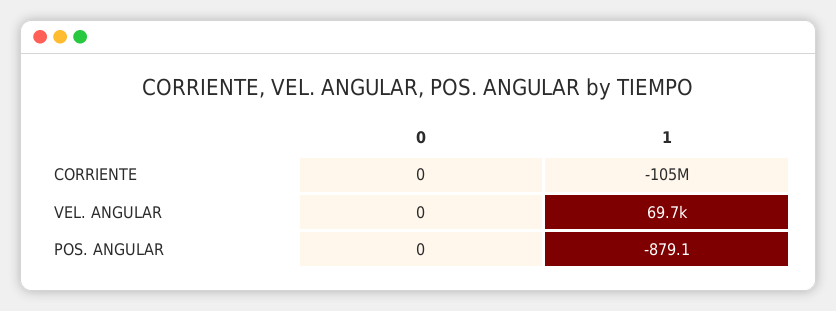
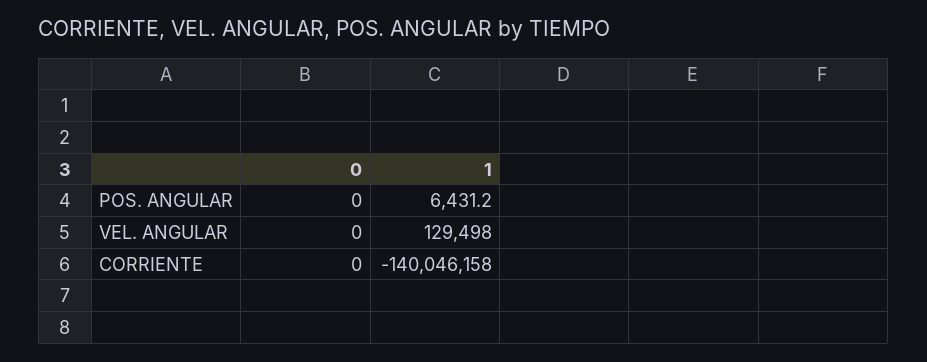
  {
    "0": {
      "CORRIENTE": 0,
      "VEL. ANGULAR": 0,
      "POS. ANGULAR": 0
    },
    "1": {
-     "CORRIENTE": -105000000,
+     "CORRIENTE": -140046158,
-     "VEL. ANGULAR": 69700,
+     "VEL. ANGULAR": 129498,
-     "POS. ANGULAR": -879.1
+     "POS. ANGULAR": 6431.2
    }
  }

